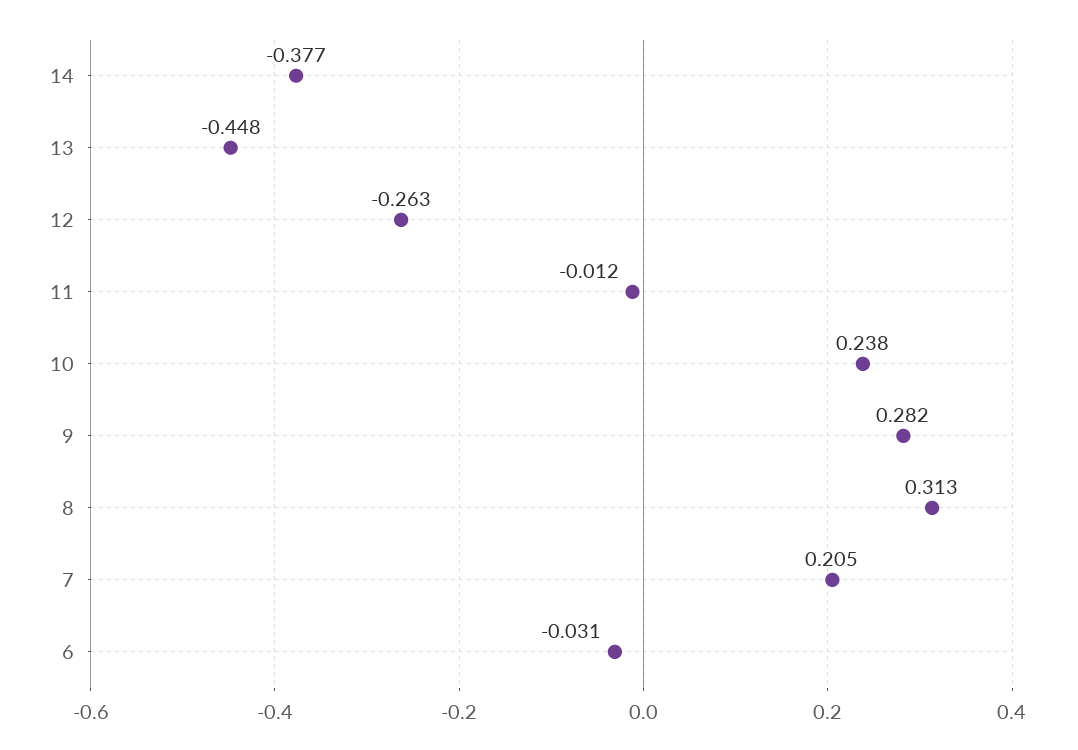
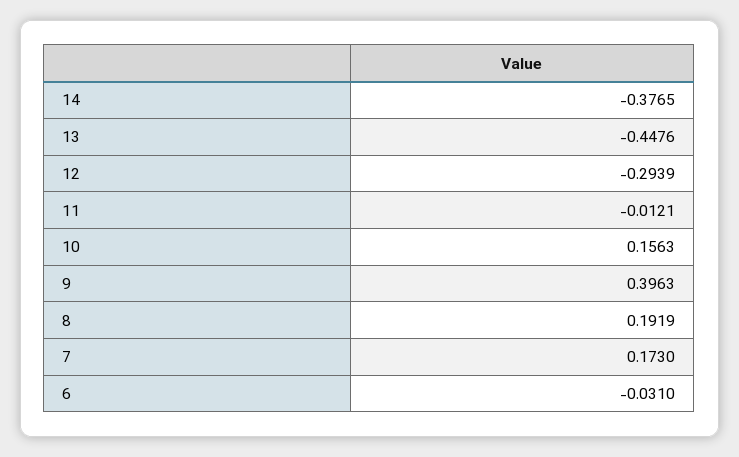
  {
    "14": -0.3765,
    "13": -0.4476,
-   "12": -0.263,
+   "12": -0.2939,
    "11": -0.0121,
-   "10": 0.238,
+   "10": 0.1563,
-   "9": 0.282,
+   "9": 0.3963,
-   "8": 0.313,
+   "8": 0.1919,
-   "7": 0.205,
+   "7": 0.173,
    "6": -0.031
  }

